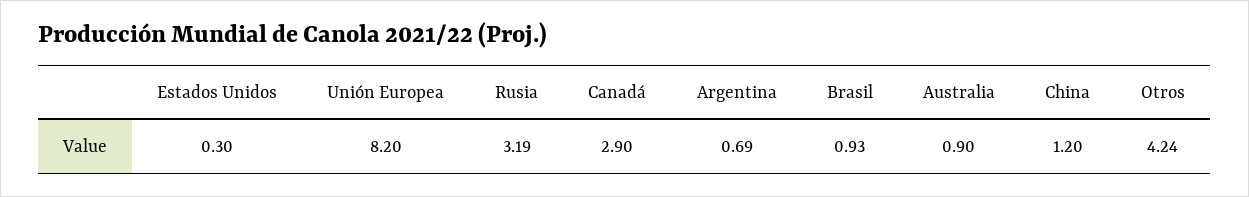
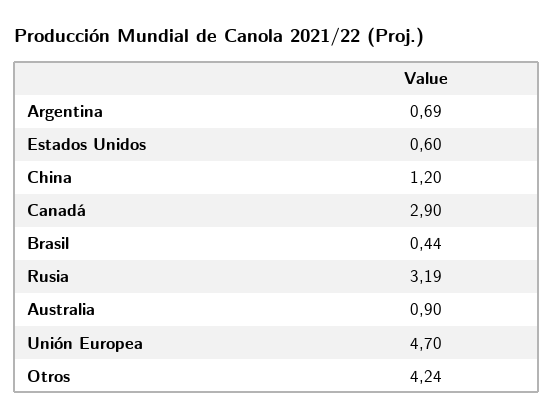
  {
-   "Estados Unidos": 0.3,
+   "Estados Unidos": 0.6,
-   "Unión Europea": 8.2,
+   "Unión Europea": 4.7,
    "Rusia": 3.19,
    "Canadá": 2.9,
    "Argentina": 0.69,
-   "Brasil": 0.93,
+   "Brasil": 0.44,
    "Australia": 0.9,
    "China": 1.2,
    "Otros": 4.24
  }

